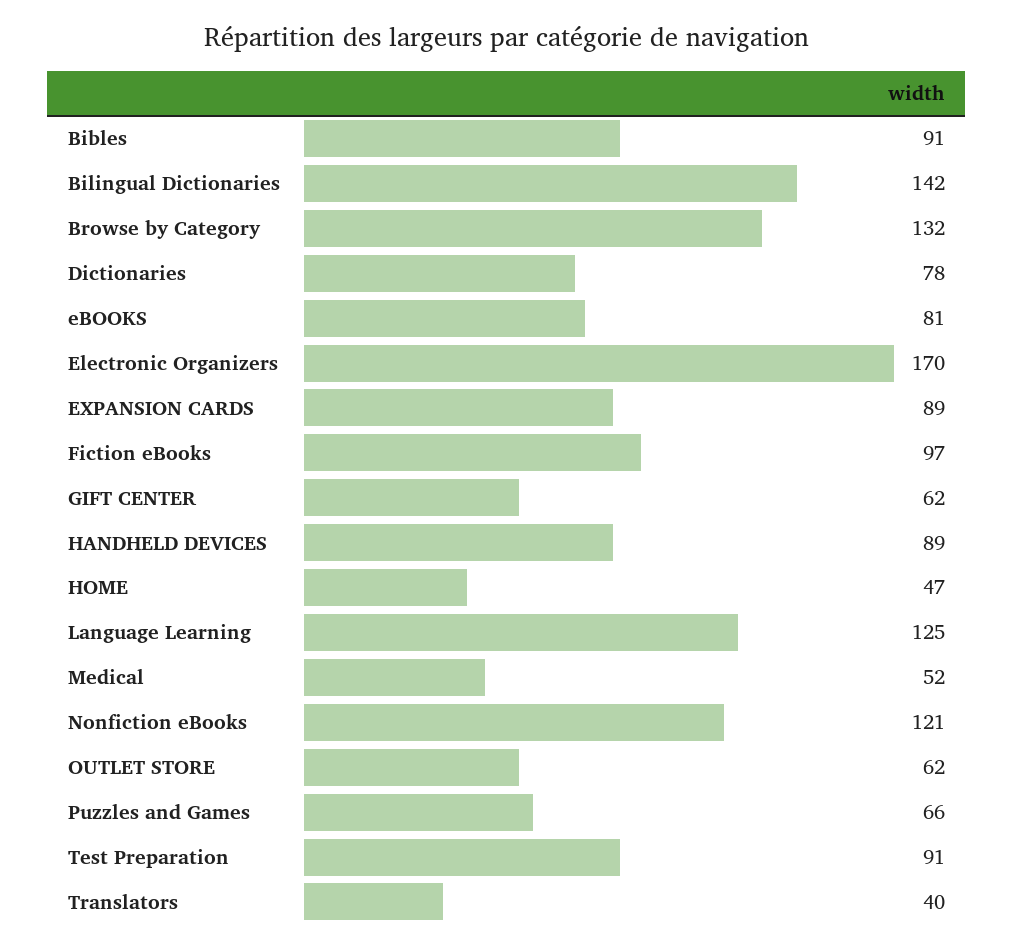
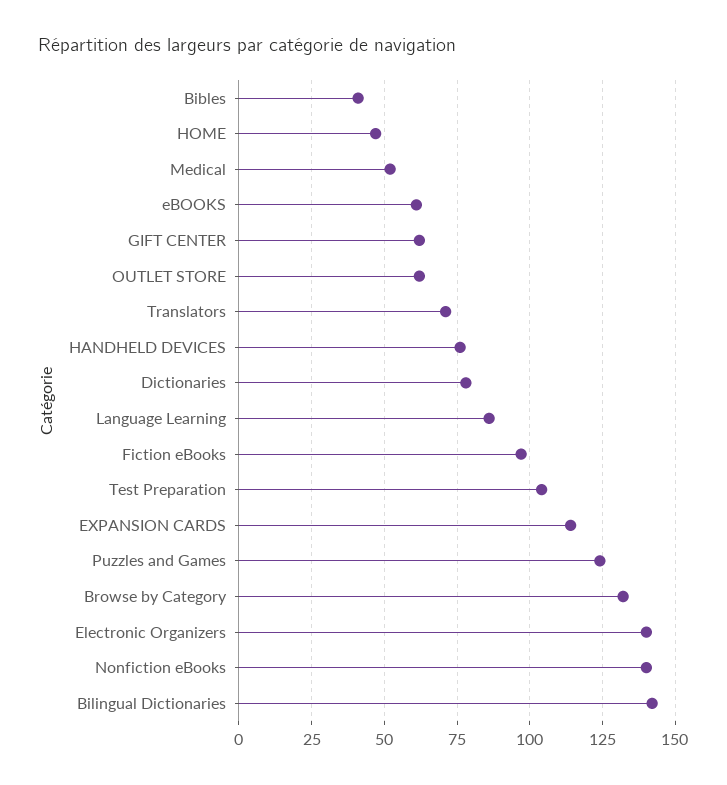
  {
-   "Bibles": 91,
+   "Bibles": 40,
    "Bilingual Dictionaries": 142,
    "Browse by Category": 132,
    "Dictionaries": 78,
-   "eBOOKS": 81,
+   "eBOOKS": 60,
-   "Electronic Organizers": 170,
+   "Electronic Organizers": 140,
-   "EXPANSION CARDS": 89,
+   "EXPANSION CARDS": 115,
    "Fiction eBooks": 97,
    "GIFT CENTER": 62,
-   "HANDHELD DEVICES": 89,
+   "HANDHELD DEVICES": 75,
    "HOME": 47,
-   "Language Learning": 125,
+   "Language Learning": 85,
    "Medical": 52,
-   "Nonfiction eBooks": 121,
+   "Nonfiction eBooks": 140,
    "OUTLET STORE": 62,
-   "Puzzles and Games": 66,
+   "Puzzles and Games": 125,
-   "Test Preparation": 91,
+   "Test Preparation": 105,
-   "Translators": 40
+   "Translators": 70
  }

